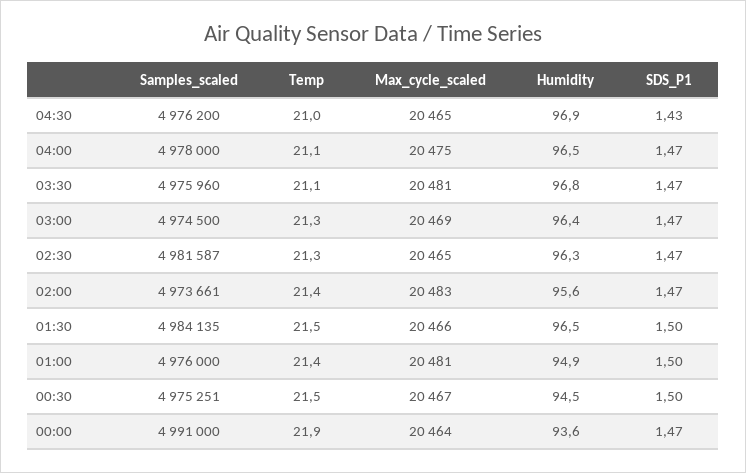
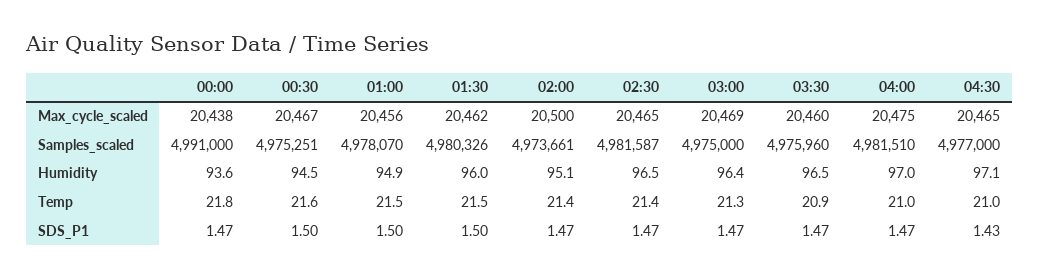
  {
    "Samples_scaled": {
-     "04:30": 4976200,
+     "04:30": 4977000,
-     "04:00": 4978000,
+     "04:00": 4981510,
      "03:30": 4975960,
-     "03:00": 4974500,
+     "03:00": 4975000,
      "02:30": 4981587,
      "02:00": 4973661,
-     "01:30": 4984135,
+     "01:30": 4980326,
-     "01:00": 4976000,
+     "01:00": 4978070,
      "00:30": 4975251,
      "00:00": 4991000
    },
    "Temp": {
      "04:30": 21,
-     "04:00": 21.1,
+     "04:00": 21,
-     "03:30": 21.1,
+     "03:30": 20.9,
      "03:00": 21.3,
-     "02:30": 21.3,
+     "02:30": 21.4,
      "02:00": 21.4,
      "01:30": 21.5,
-     "01:00": 21.4,
+     "01:00": 21.5,
-     "00:30": 21.5,
+     "00:30": 21.6,
-     "00:00": 21.9
+     "00:00": 21.8
    },
    "Max_cycle_scaled": {
      "04:30": 20465,
      "04:00": 20475,
-     "03:30": 20481,
+     "03:30": 20460,
      "03:00": 20469,
      "02:30": 20465,
-     "02:00": 20483,
+     "02:00": 20500,
-     "01:30": 20466,
+     "01:30": 20462,
-     "01:00": 20481,
+     "01:00": 20456,
      "00:30": 20467,
-     "00:00": 20464
+     "00:00": 20438
    },
    "Humidity": {
-     "04:30": 96.9,
+     "04:30": 97.1,
-     "04:00": 96.5,
+     "04:00": 97,
-     "03:30": 96.8,
+     "03:30": 96.5,
      "03:00": 96.4,
-     "02:30": 96.3,
+     "02:30": 96.5,
-     "02:00": 95.6,
+     "02:00": 95.1,
-     "01:30": 96.5,
+     "01:30": 96,
      "01:00": 94.9,
      "00:30": 94.5,
      "00:00": 93.6
    },
    "SDS_P1": {
      "04:30": 1.43,
      "04:00": 1.47,
      "03:30": 1.47,
      "03:00": 1.47,
      "02:30": 1.47,
      "02:00": 1.47,
      "01:30": 1.5,
      "01:00": 1.5,
      "00:30": 1.5,
      "00:00": 1.47
    }
  }

